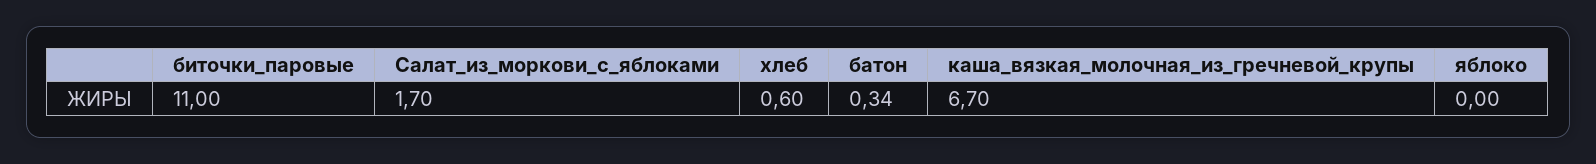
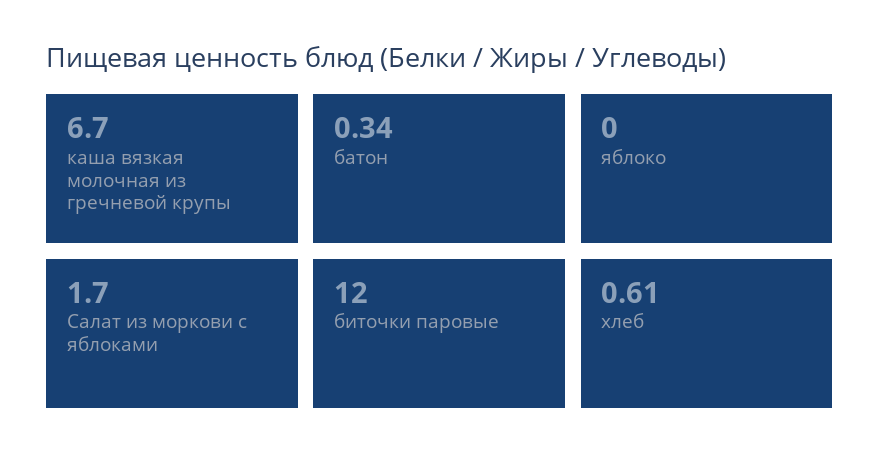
  {
-   "биточки_паровые": 11,
+   "биточки_паровые": 12,
    "Салат_из_моркови_с_яблоками": 1.7,
-   "хлеб": 0.6,
+   "хлеб": 0.61,
    "батон": 0.34,
    "каша_вязкая_молочная_из_гречневой_крупы": 6.7,
    "яблоко": 0
  }

